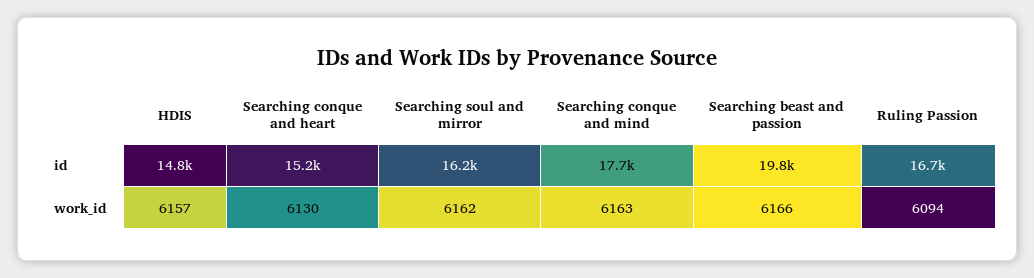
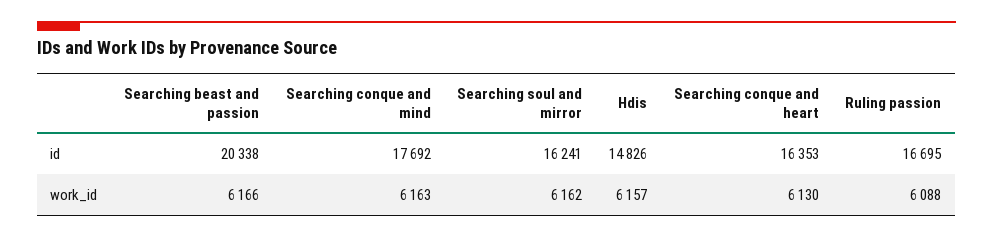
  {
    "HDIS": {
      "id": 14826,
      "work_id": 6157
    },
    "Searching conque and heart": {
-     "id": 15200,
+     "id": 16353,
      "work_id": 6130
    },
    "Searching soul and mirror": {
      "id": 16241,
      "work_id": 6162
    },
    "Searching conque and mind": {
      "id": 17692,
      "work_id": 6163
    },
    "Searching beast and passion": {
-     "id": 19800,
+     "id": 20338,
      "work_id": 6166
    },
    "Ruling Passion": {
      "id": 16695,
-     "work_id": 6094
+     "work_id": 6088
    }
  }

